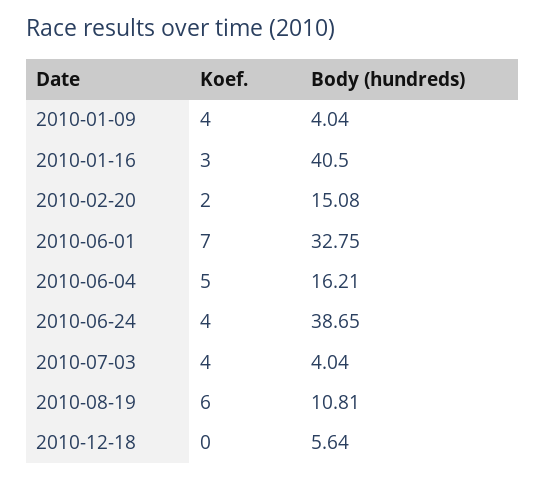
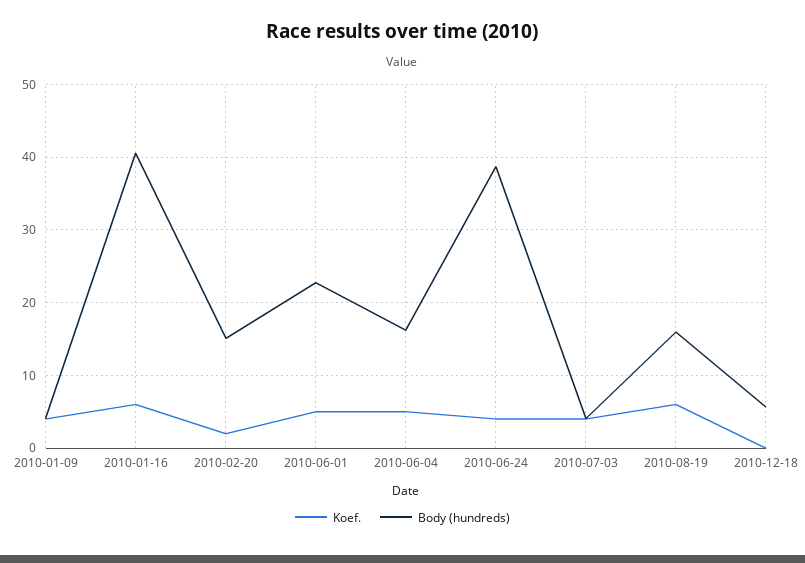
  {
    "Koef.": {
      "2010-01-09": 4,
-     "2010-01-16": 3,
+     "2010-01-16": 6,
      "2010-02-20": 2,
-     "2010-06-01": 7,
+     "2010-06-01": 5,
      "2010-06-04": 5,
      "2010-06-24": 4,
      "2010-07-03": 4,
      "2010-08-19": 6,
      "2010-12-18": 0
    },
    "Body (hundreds)": {
      "2010-01-09": 4.04,
      "2010-01-16": 40.5,
      "2010-02-20": 15.08,
-     "2010-06-01": 32.75,
+     "2010-06-01": 23,
      "2010-06-04": 16.21,
      "2010-06-24": 38.65,
      "2010-07-03": 4.04,
-     "2010-08-19": 10.81,
+     "2010-08-19": 16,
      "2010-12-18": 5.64
    }
  }

